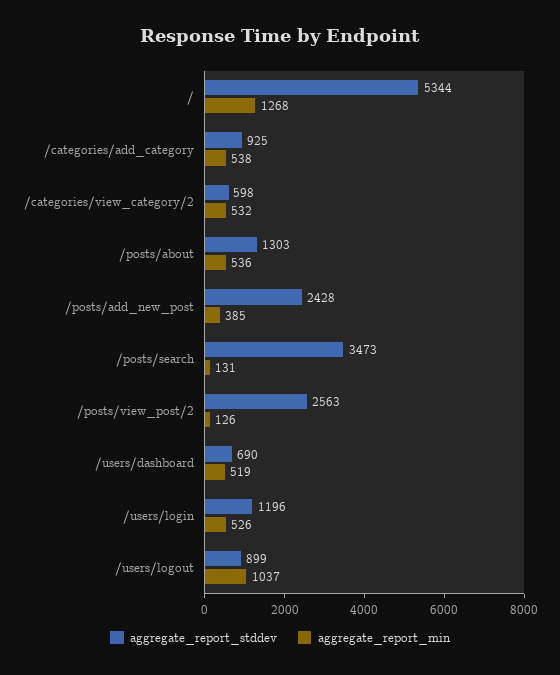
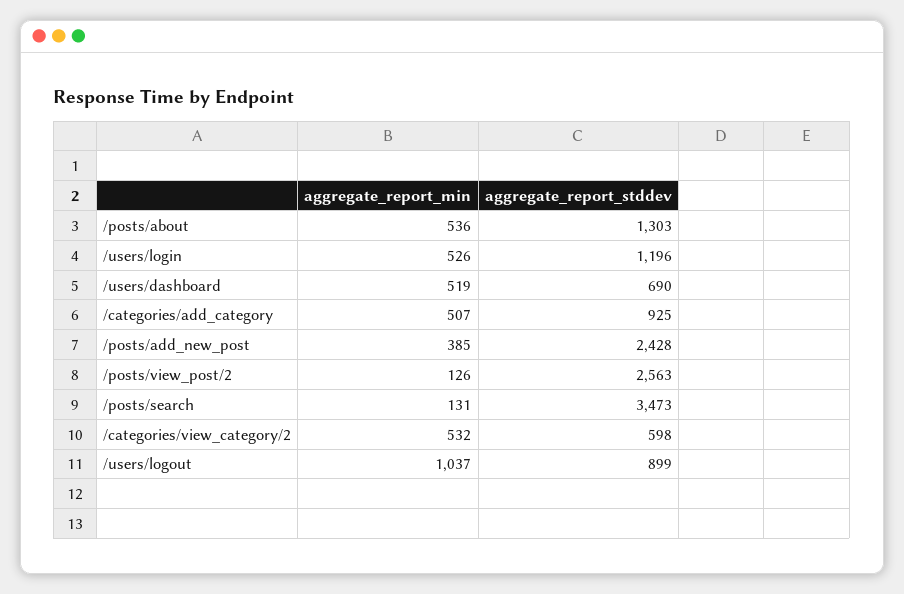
  {
    "aggregate_report_stddev": {
-     "/": 5344,
      "/categories/add_category": 925,
      "/categories/view_category/2": 598,
      "/posts/about": 1303,
      "/posts/add_new_post": 2428,
      "/posts/search": 3473,
      "/posts/view_post/2": 2563,
      "/users/dashboard": 690,
      "/users/login": 1196,
      "/users/logout": 899
    },
    "aggregate_report_min": {
-     "/": 1268,
-     "/categories/add_category": 538,
+     "/categories/add_category": 507,
      "/categories/view_category/2": 532,
      "/posts/about": 536,
      "/posts/add_new_post": 385,
      "/posts/search": 131,
      "/posts/view_post/2": 126,
      "/users/dashboard": 519,
      "/users/login": 526,
      "/users/logout": 1037
    }
  }

